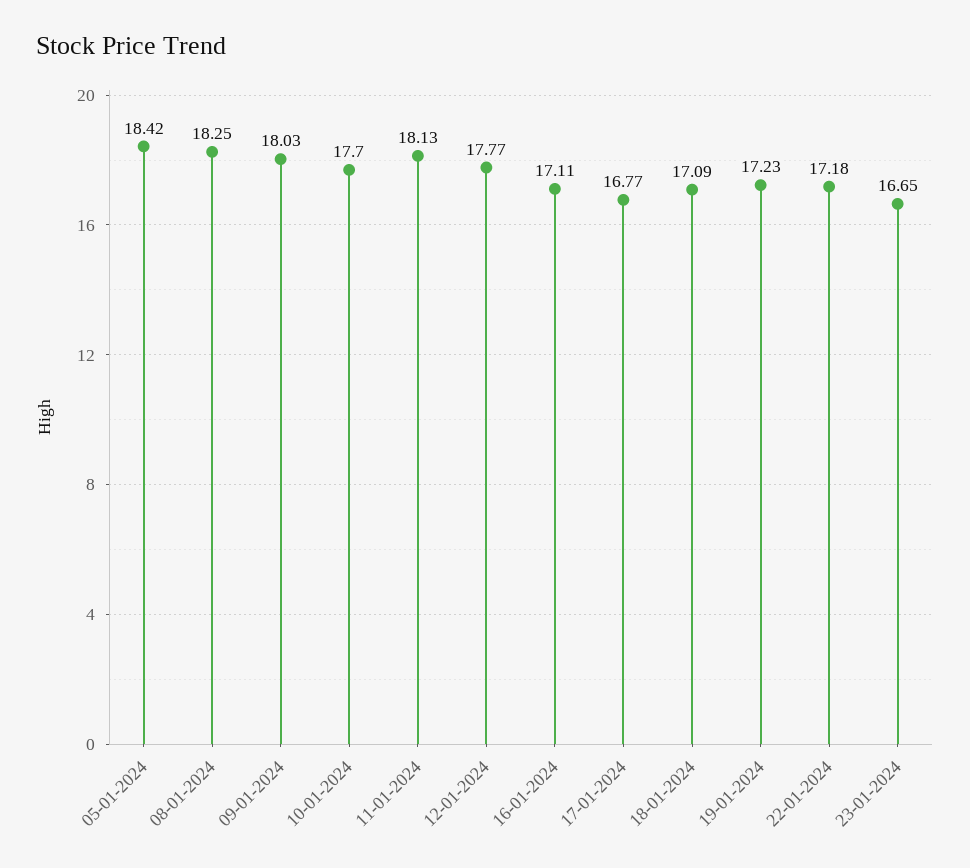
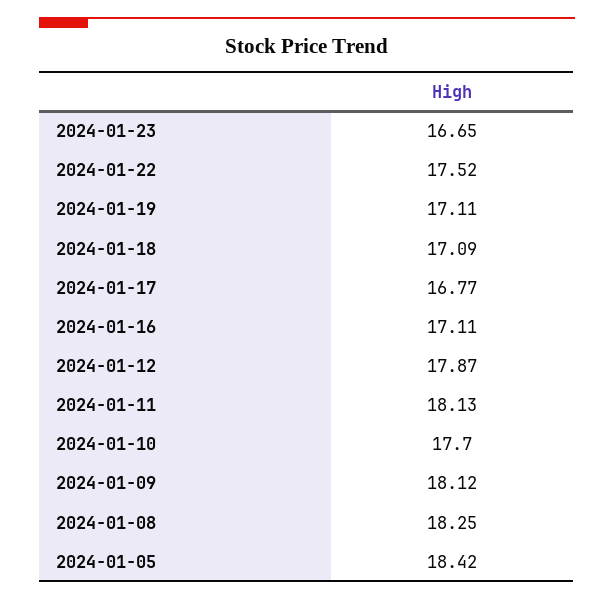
  {
    "05-01-2024": 18.42,
    "08-01-2024": 18.25,
-   "09-01-2024": 18.03,
+   "09-01-2024": 18.12,
    "10-01-2024": 17.7,
    "11-01-2024": 18.13,
-   "12-01-2024": 17.77,
+   "12-01-2024": 17.87,
    "16-01-2024": 17.11,
    "17-01-2024": 16.77,
    "18-01-2024": 17.09,
-   "19-01-2024": 17.23,
+   "19-01-2024": 17.11,
-   "22-01-2024": 17.18,
+   "22-01-2024": 17.52,
    "23-01-2024": 16.65
  }

